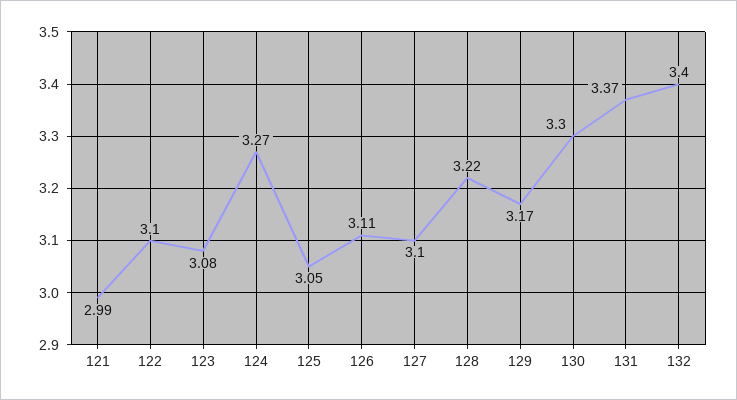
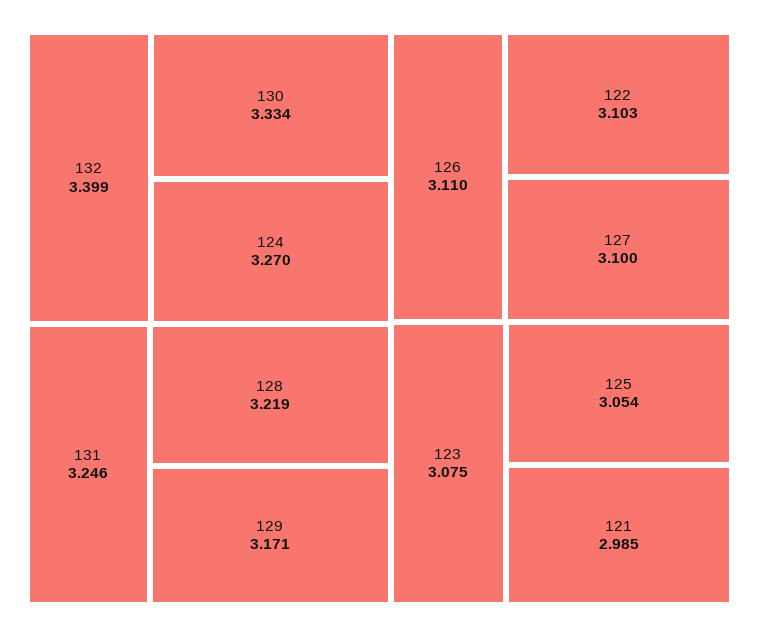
  {
    "121": 2.985,
    "122": 3.103,
    "123": 3.075,
    "124": 3.27,
    "125": 3.054,
    "126": 3.11,
    "127": 3.1,
    "128": 3.219,
    "129": 3.171,
-   "130": 3.3,
+   "130": 3.334,
-   "131": 3.37,
+   "131": 3.246,
    "132": 3.399
  }

